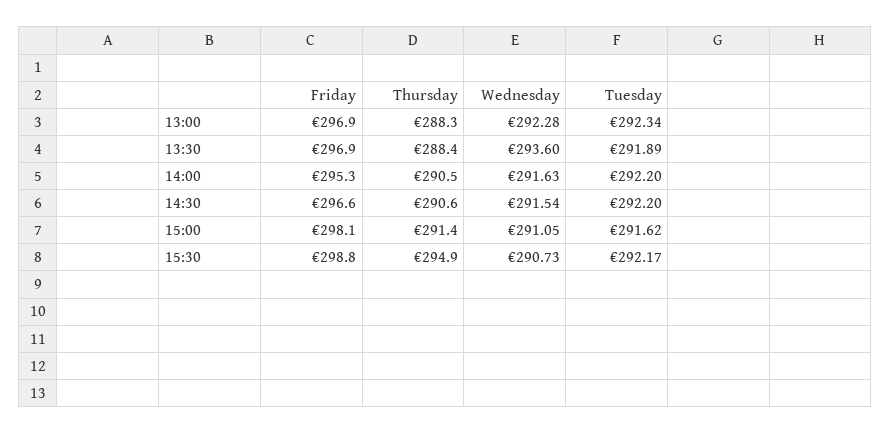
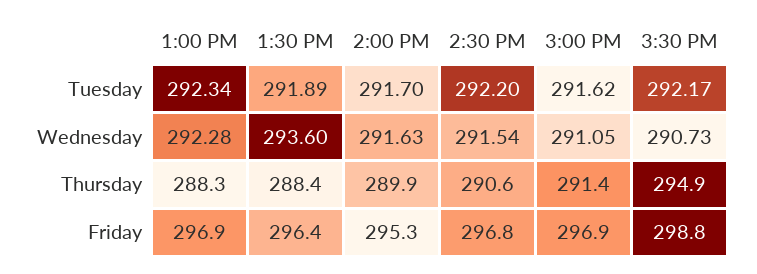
  {
    "Friday": {
      "13:00": 296.9,
-     "13:30": 296.9,
+     "13:30": 296.4,
      "14:00": 295.3,
-     "14:30": 296.6,
+     "14:30": 296.8,
-     "15:00": 298.1,
+     "15:00": 296.9,
      "15:30": 298.8
    },
    "Thursday": {
      "13:00": 288.3,
      "13:30": 288.4,
-     "14:00": 290.5,
+     "14:00": 289.9,
      "14:30": 290.6,
      "15:00": 291.4,
      "15:30": 294.9
    },
    "Wednesday": {
      "13:00": 292.28,
      "13:30": 293.6,
      "14:00": 291.63,
      "14:30": 291.54,
      "15:00": 291.05,
      "15:30": 290.73
    },
    "Tuesday": {
      "13:00": 292.34,
      "13:30": 291.89,
-     "14:00": 292.2,
+     "14:00": 291.7,
      "14:30": 292.2,
      "15:00": 291.62,
      "15:30": 292.17
    }
  }

